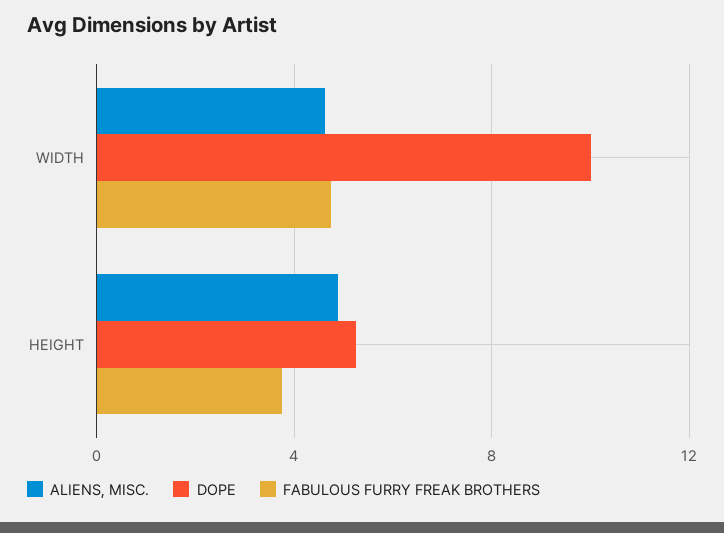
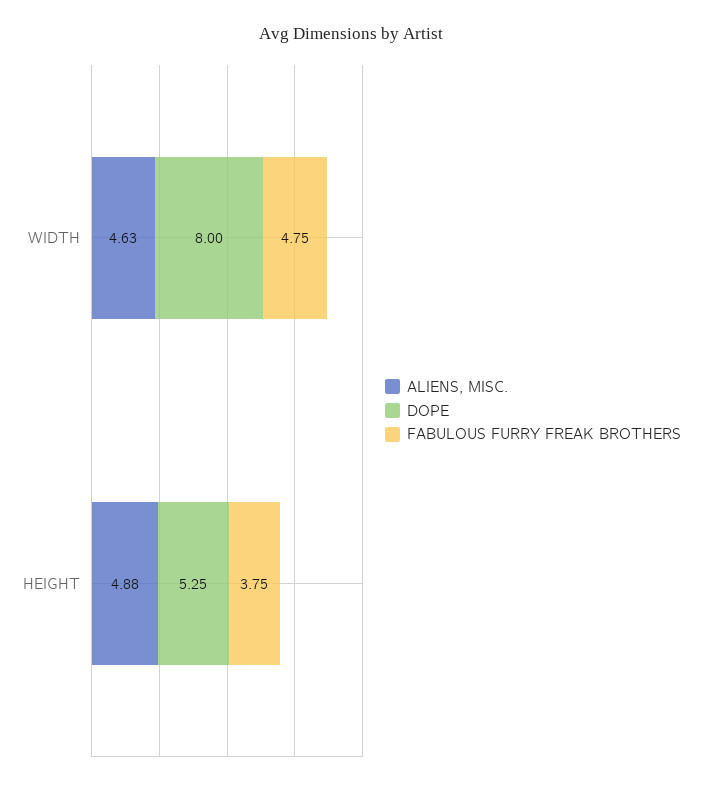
  {
    "ALIENS, MISC.": {
      "WIDTH": 4.63,
      "HEIGHT": 4.88
    },
    "DOPE": {
-     "WIDTH": 10,
+     "WIDTH": 8,
      "HEIGHT": 5.25
    },
    "FABULOUS FURRY FREAK BROTHERS": {
      "WIDTH": 4.75,
      "HEIGHT": 3.75
    }
  }

